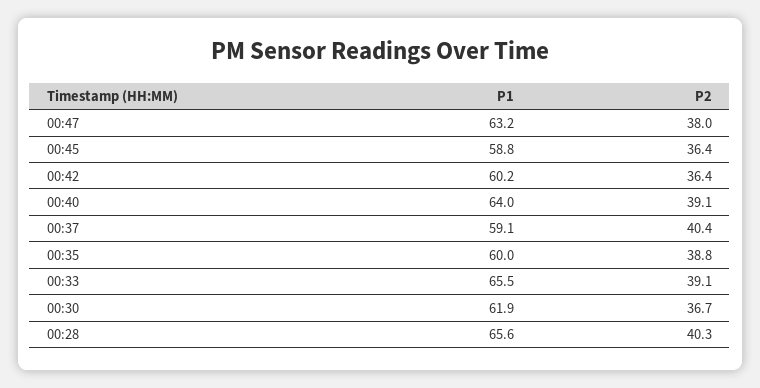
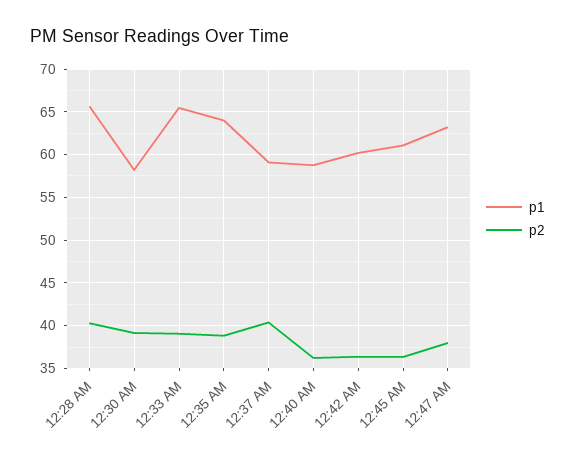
  {
    "P1": {
      "00:47": 63.2,
-     "00:45": 58.8,
+     "00:45": 61,
      "00:42": 60.2,
-     "00:40": 64,
+     "00:40": 59,
      "00:37": 59.1,
-     "00:35": 60,
+     "00:35": 64,
      "00:33": 65.5,
-     "00:30": 61.9,
+     "00:30": 58,
      "00:28": 65.6
    },
    "P2": {
      "00:47": 38,
      "00:45": 36.4,
      "00:42": 36.4,
-     "00:40": 39.1,
+     "00:40": 36,
      "00:37": 40.4,
      "00:35": 38.8,
      "00:33": 39.1,
-     "00:30": 36.7,
+     "00:30": 39,
      "00:28": 40.3
    }
  }

